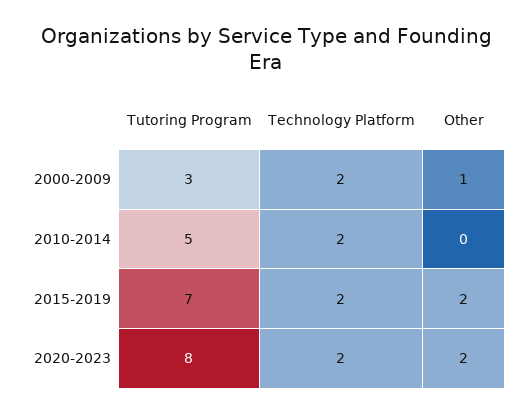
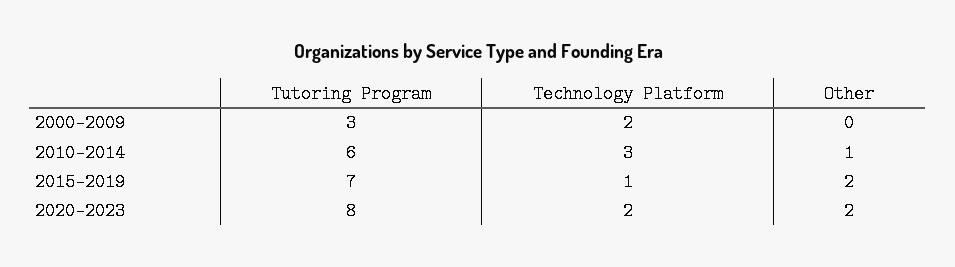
  {
    "Tutoring Program": {
      "2000-2009": 3,
-     "2010-2014": 5,
+     "2010-2014": 6,
      "2015-2019": 7,
      "2020-2023": 8
    },
    "Technology Platform": {
      "2000-2009": 2,
-     "2010-2014": 2,
+     "2010-2014": 3,
-     "2015-2019": 2,
+     "2015-2019": 1,
      "2020-2023": 2
    },
    "Other": {
-     "2000-2009": 1,
+     "2000-2009": 0,
-     "2010-2014": 0,
+     "2010-2014": 1,
      "2015-2019": 2,
      "2020-2023": 2
    }
  }

